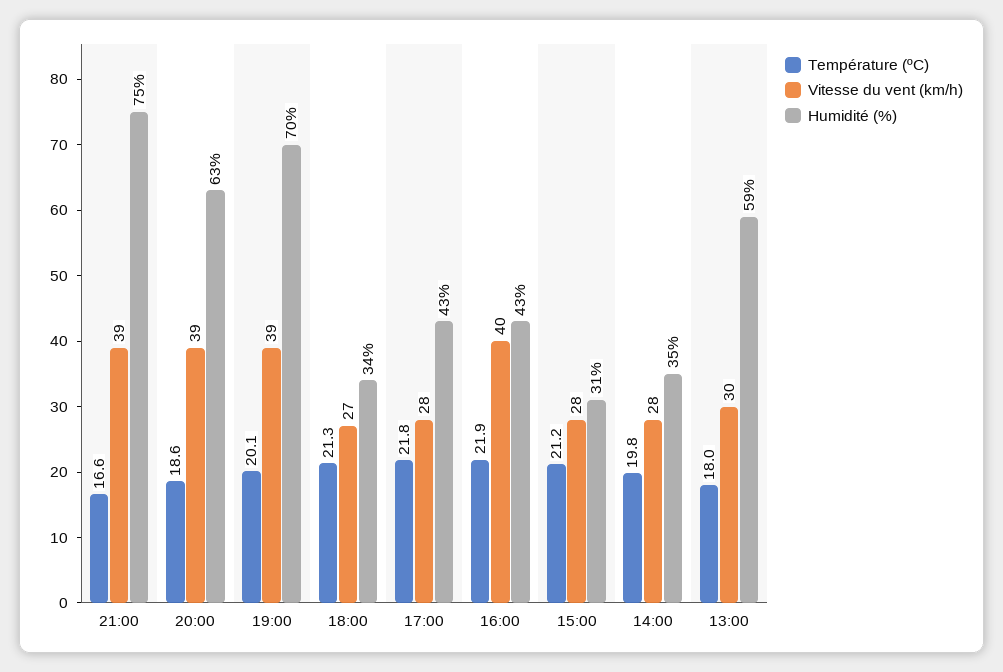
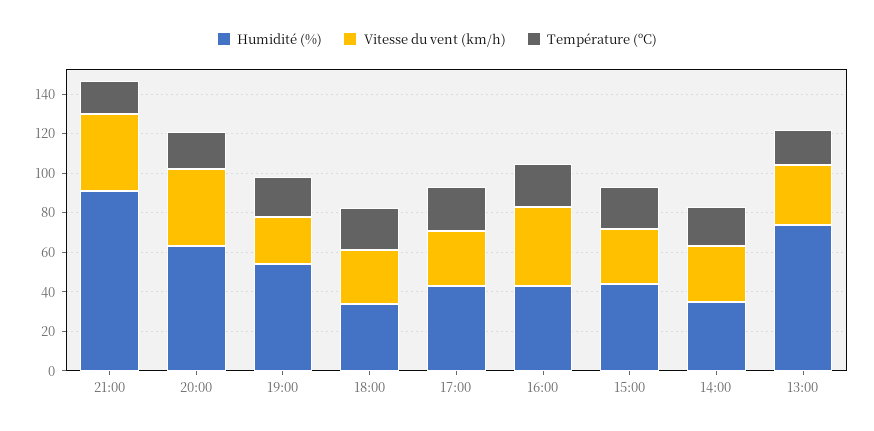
  {
    "Température (ºC)": {
      "21:00": 16.6,
      "20:00": 18.6,
      "19:00": 20.1,
      "18:00": 21.3,
      "17:00": 21.8,
      "16:00": 21.9,
      "15:00": 21.2,
      "14:00": 19.8,
      "13:00": 18
    },
    "Vitesse du vent (km/h)": {
      "21:00": 39,
      "20:00": 39,
-     "19:00": 39,
+     "19:00": 25,
      "18:00": 27,
      "17:00": 28,
      "16:00": 40,
      "15:00": 28,
      "14:00": 28,
      "13:00": 30
    },
    "Humidité (%)": {
-     "21:00": 75,
+     "21:00": 90,
      "20:00": 63,
-     "19:00": 70,
+     "19:00": 55,
      "18:00": 34,
      "17:00": 43,
      "16:00": 43,
-     "15:00": 31,
+     "15:00": 45,
      "14:00": 35,
-     "13:00": 59
+     "13:00": 75
    }
  }

